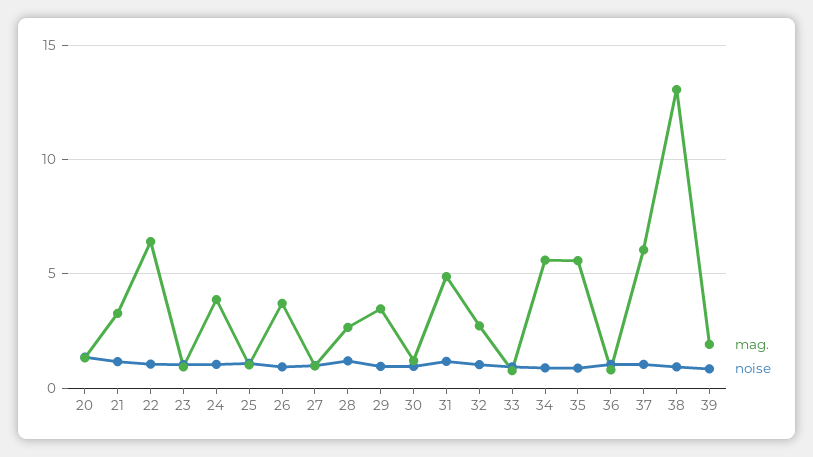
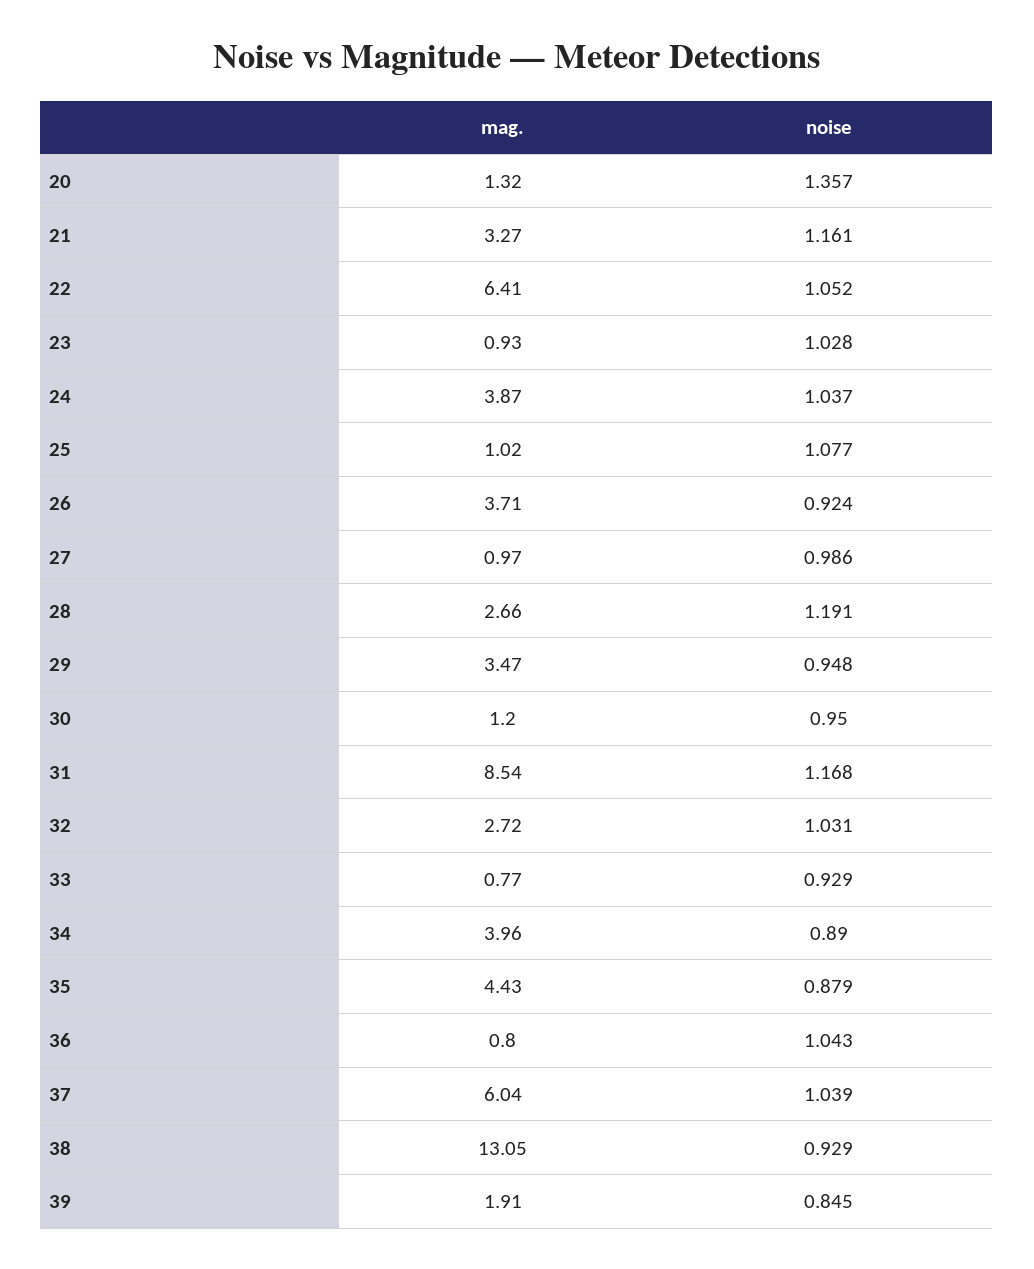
  {
    "mag.": {
      "20": 1.32,
      "21": 3.27,
      "22": 6.41,
      "23": 0.93,
      "24": 3.87,
      "25": 1.02,
      "26": 3.71,
      "27": 0.97,
      "28": 2.66,
      "29": 3.47,
      "30": 1.2,
-     "31": 5,
+     "31": 8.54,
      "32": 2.72,
      "33": 0.77,
-     "34": 5.5,
+     "34": 3.96,
-     "35": 5.5,
+     "35": 4.43,
      "36": 0.8,
      "37": 6.04,
      "38": 13.05,
      "39": 1.91
    },
    "noise": {
      "20": 1.357,
      "21": 1.161,
      "22": 1.052,
      "23": 1.028,
      "24": 1.037,
      "25": 1.077,
      "26": 0.924,
      "27": 0.986,
      "28": 1.191,
      "29": 0.948,
      "30": 0.95,
      "31": 1.168,
      "32": 1.031,
      "33": 0.929,
      "34": 0.89,
      "35": 0.879,
      "36": 1.043,
      "37": 1.039,
      "38": 0.929,
      "39": 0.845
    }
  }

